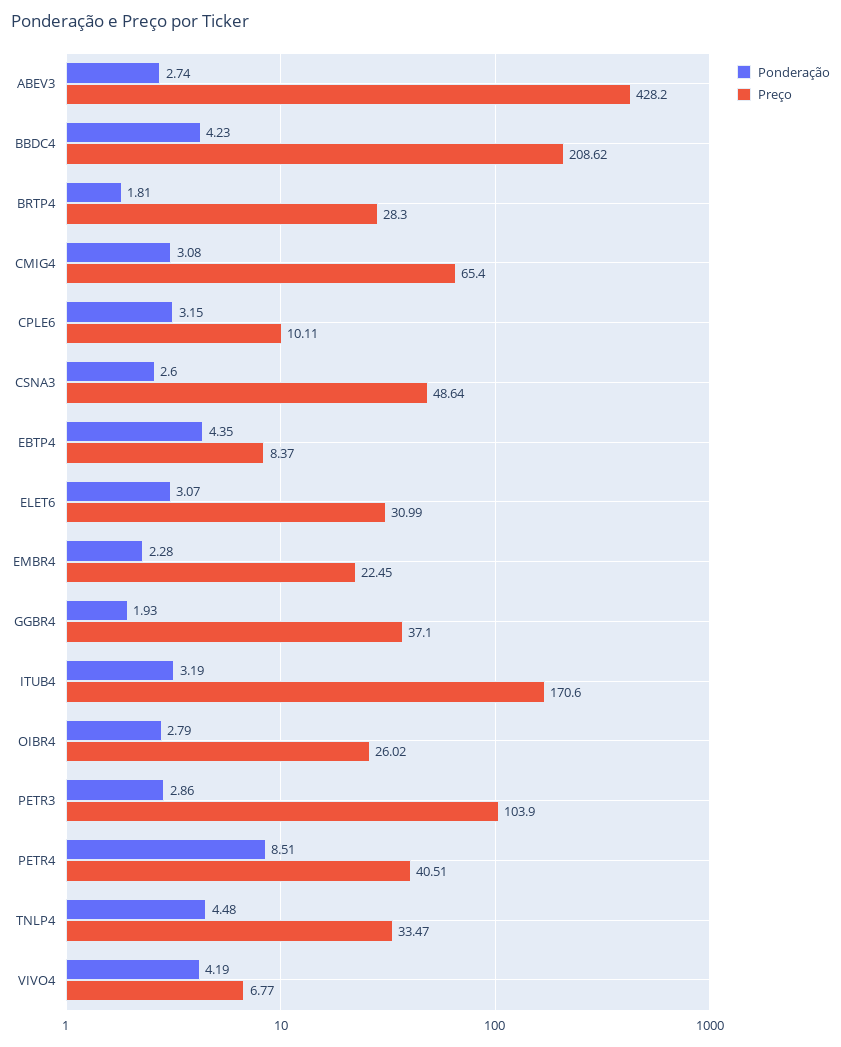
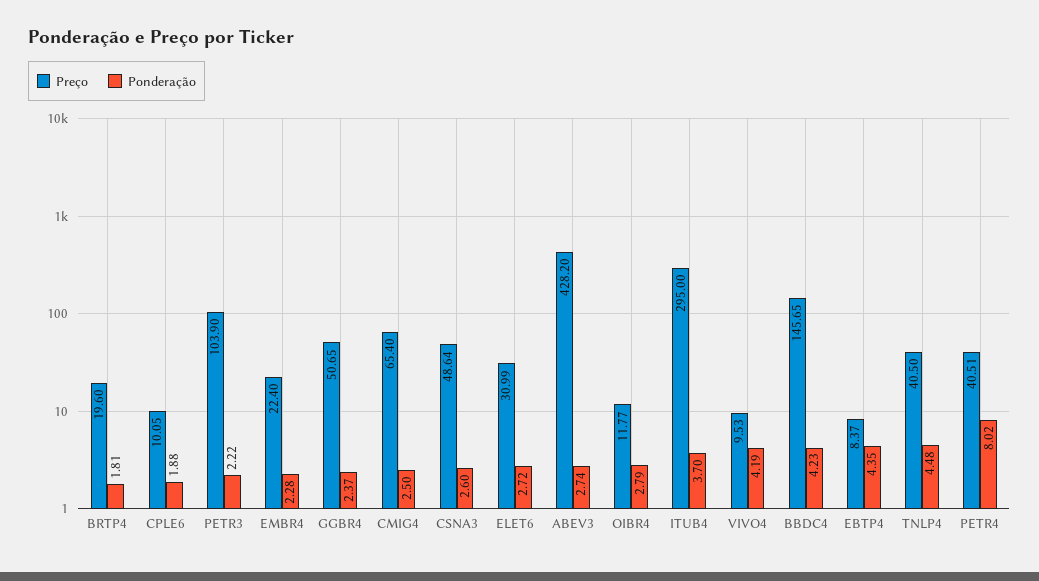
  {
    "Ponderação": {
      "ABEV3": 2.74,
      "BBDC4": 4.23,
      "BRTP4": 1.81,
-     "CMIG4": 3.08,
+     "CMIG4": 2.5,
-     "CPLE6": 3.15,
+     "CPLE6": 1.88,
      "CSNA3": 2.6,
      "EBTP4": 4.35,
-     "ELET6": 3.07,
+     "ELET6": 2.72,
      "EMBR4": 2.28,
-     "GGBR4": 1.93,
+     "GGBR4": 2.37,
-     "ITUB4": 3.19,
+     "ITUB4": 3.7,
      "OIBR4": 2.79,
-     "PETR3": 2.86,
+     "PETR3": 2.22,
-     "PETR4": 8.51,
+     "PETR4": 8.02,
      "TNLP4": 4.48,
      "VIVO4": 4.19
    },
    "Preço": {
      "ABEV3": 428.2,
-     "BBDC4": 208.62,
+     "BBDC4": 145.65,
-     "BRTP4": 28.3,
+     "BRTP4": 19.6,
      "CMIG4": 65.4,
-     "CPLE6": 10.11,
+     "CPLE6": 10.05,
      "CSNA3": 48.64,
      "EBTP4": 8.37,
      "ELET6": 30.99,
-     "EMBR4": 22.45,
+     "EMBR4": 22.4,
-     "GGBR4": 37.1,
+     "GGBR4": 50.65,
-     "ITUB4": 170.6,
+     "ITUB4": 295,
-     "OIBR4": 26.02,
+     "OIBR4": 11.77,
      "PETR3": 103.9,
      "PETR4": 40.51,
-     "TNLP4": 33.47,
+     "TNLP4": 40.5,
-     "VIVO4": 6.77
+     "VIVO4": 9.53
    }
  }

